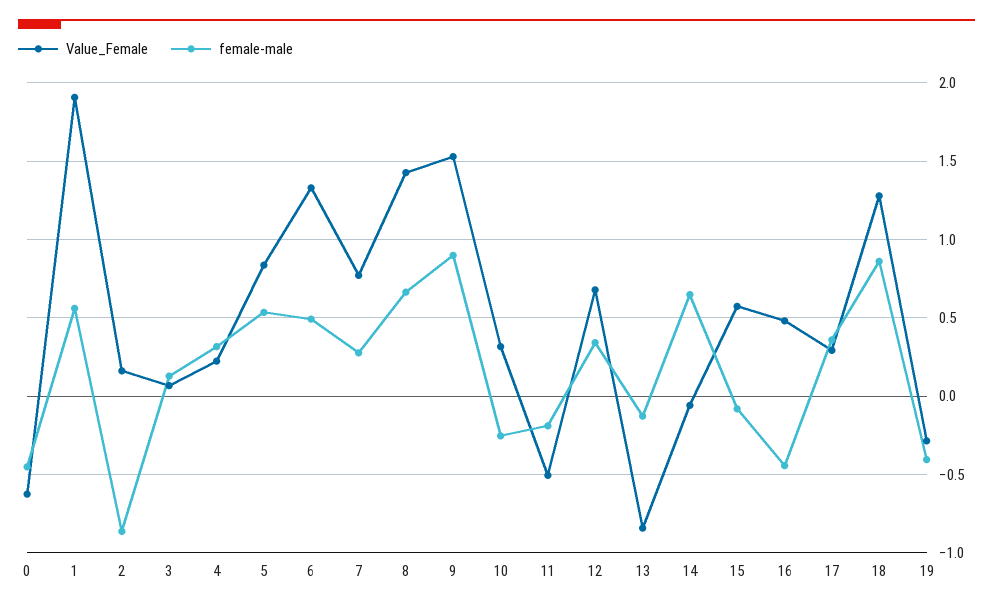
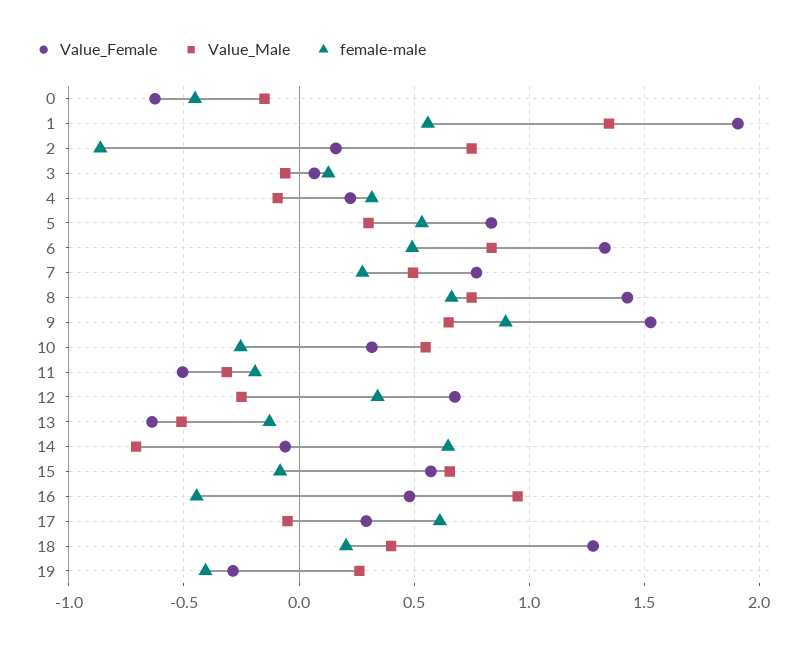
  {
    "Value_Female": {
      "0": -0.65,
      "1": 1.9,
      "2": 0.15,
      "3": 0.05,
      "4": 0.2,
      "5": 0.85,
      "6": 1.35,
      "7": 0.75,
      "8": 1.45,
      "9": 1.55,
      "10": 0.3,
      "11": -0.5,
      "12": 0.7,
-     "13": -0.85,
+     "13": -0.65,
      "14": -0.05,
      "15": 0.55,
      "16": 0.5,
      "17": 0.3,
      "18": 1.3,
      "19": -0.3
    },
    "female-male": {
      "0": -0.45,
      "1": 0.55,
      "2": -0.85,
      "3": 0.15,
      "4": 0.3,
      "5": 0.55,
      "6": 0.5,
      "7": 0.3,
      "8": 0.65,
      "9": 0.9,
      "10": -0.25,
      "11": -0.2,
      "12": 0.35,
      "13": -0.15,
      "14": 0.65,
      "15": -0.1,
      "16": -0.45,
-     "17": 0.35,
+     "17": 0.6,
-     "18": 0.85,
+     "18": 0.2,
      "19": -0.4
-   }
+   },
+   "Value_Male": {
+     "0": -0.15,
+     "1": 1.35,
+     "2": 0.75,
+     "3": -0.05,
+     "4": -0.1,
+     "5": 0.3,
+     "6": 0.85,
+     "7": 0.5,
+     "8": 0.75,
+     "9": 0.65,
+     "10": 0.55,
+     "11": -0.3,
+     "12": -0.25,
+     "13": -0.5,
+     "14": -0.7,
+     "15": 0.65,
+     "16": 0.95,
+     "17": -0.05,
+     "18": 0.4,
+     "19": 0.25
+   }
  }

